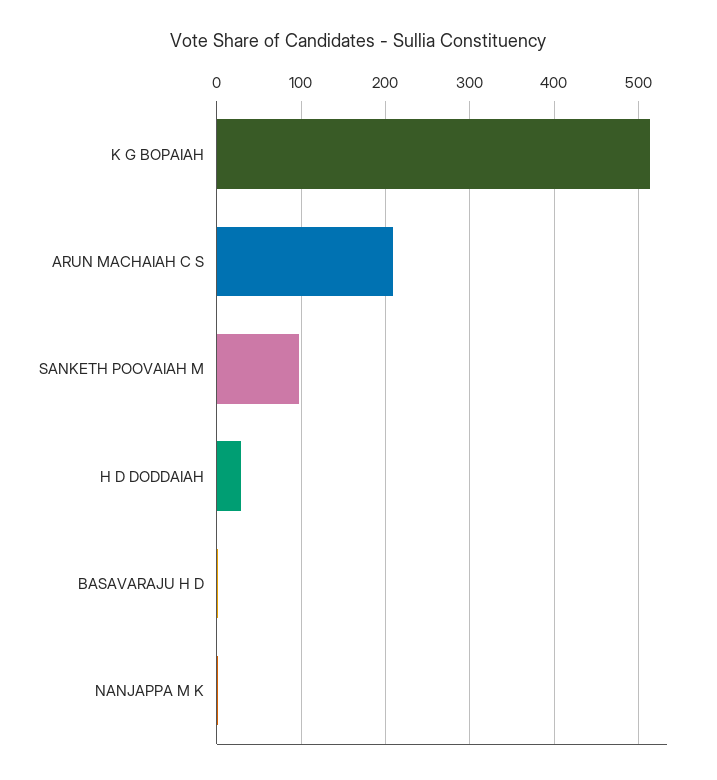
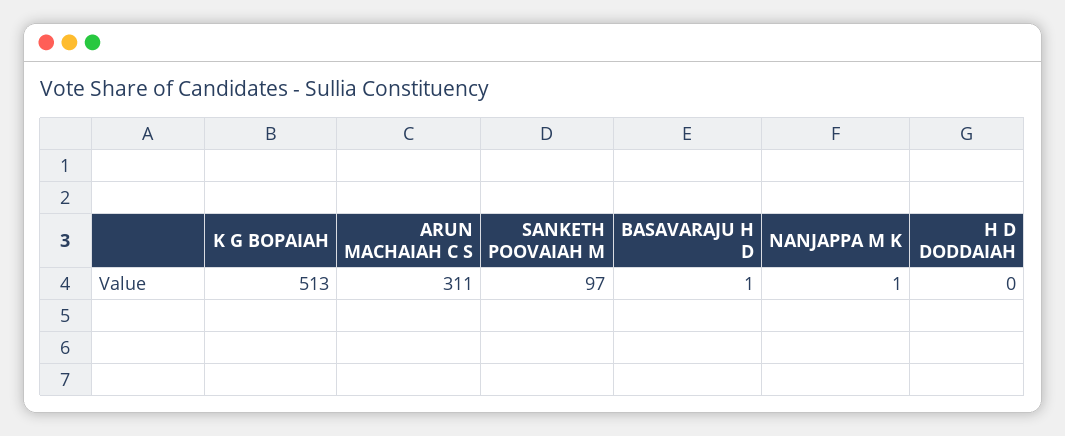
  {
    "K G BOPAIAH": 513,
-   "ARUN MACHAIAH C S": 210,
+   "ARUN MACHAIAH C S": 311,
    "SANKETH POOVAIAH M": 97,
-   "H D DODDAIAH": 30,
+   "H D DODDAIAH": 0,
    "BASAVARAJU H D": 1,
    "NANJAPPA M K": 1
  }

